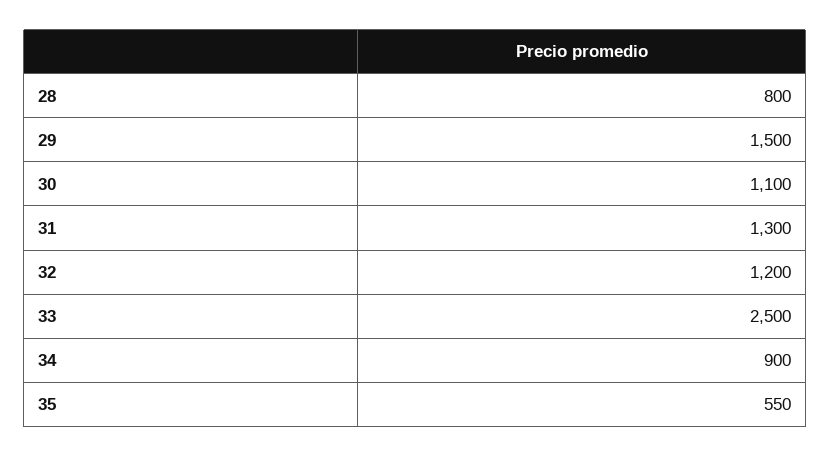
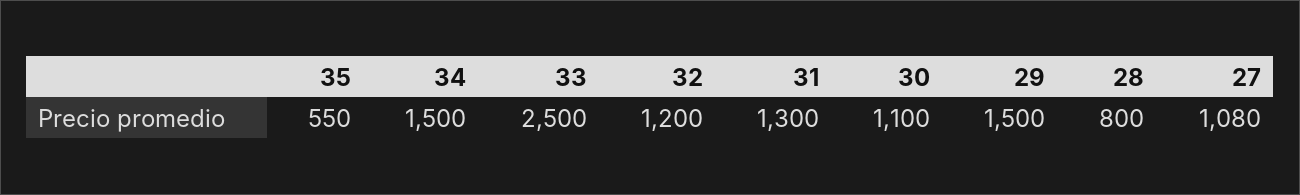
  {
    "28": 800,
    "29": 1500,
    "30": 1100,
    "31": 1300,
    "32": 1200,
    "33": 2500,
-   "34": 900,
+   "34": 1500,
-   "35": 550
+   "35": 550,
+   "27": 1080
  }

